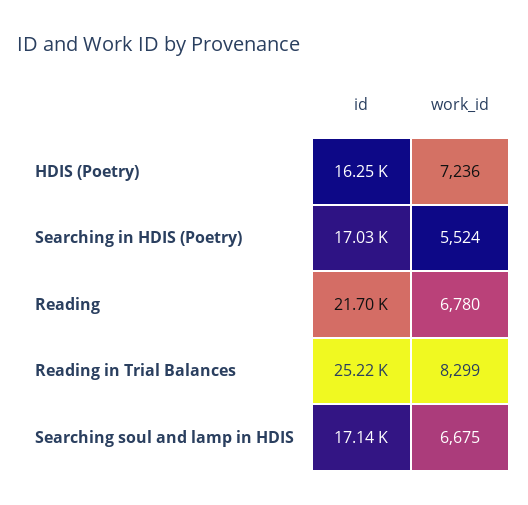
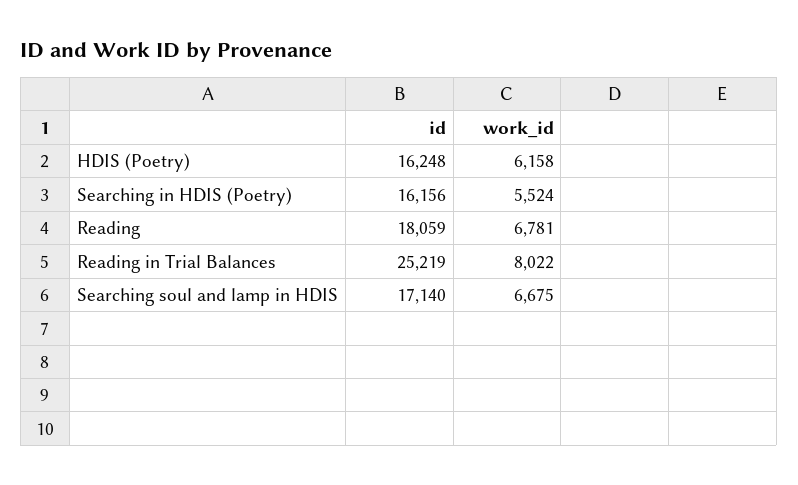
  {
    "id": {
      "HDIS (Poetry)": 16248,
-     "Searching in HDIS (Poetry)": 17030,
+     "Searching in HDIS (Poetry)": 16156,
-     "Reading": 21700,
+     "Reading": 18059,
      "Reading in Trial Balances": 25219,
      "Searching soul and lamp in HDIS": 17140
    },
    "work_id": {
-     "HDIS (Poetry)": 7236,
+     "HDIS (Poetry)": 6158,
      "Searching in HDIS (Poetry)": 5524,
-     "Reading": 6780,
+     "Reading": 6781,
-     "Reading in Trial Balances": 8299,
+     "Reading in Trial Balances": 8022,
      "Searching soul and lamp in HDIS": 6675
    }
  }

